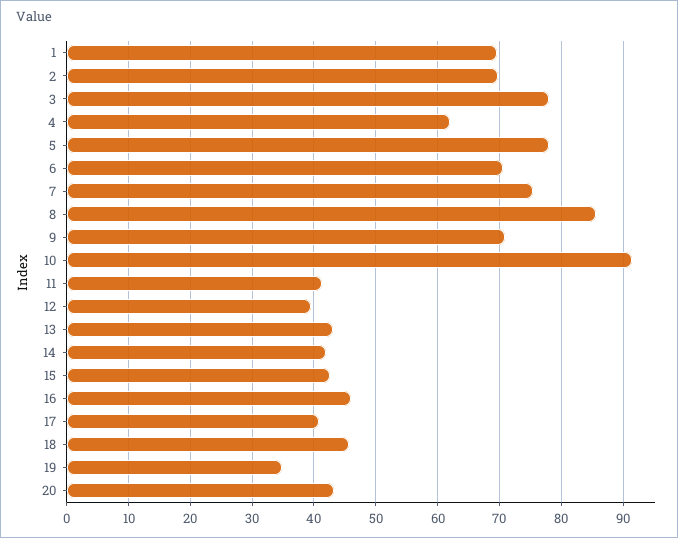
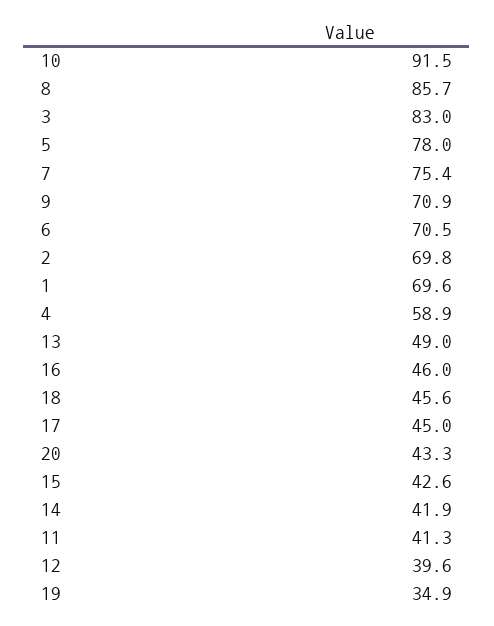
  {
    "1": 69.6,
    "2": 69.8,
-   "3": 78,
+   "3": 83,
-   "4": 62,
+   "4": 58.9,
    "5": 78,
    "6": 70.5,
    "7": 75.4,
    "8": 85.7,
    "9": 70.9,
    "10": 91.5,
    "11": 41.3,
    "12": 39.6,
-   "13": 43,
+   "13": 49,
    "14": 41.9,
    "15": 42.6,
    "16": 46,
-   "17": 41,
+   "17": 45,
    "18": 45.6,
    "19": 34.9,
    "20": 43.3
  }

